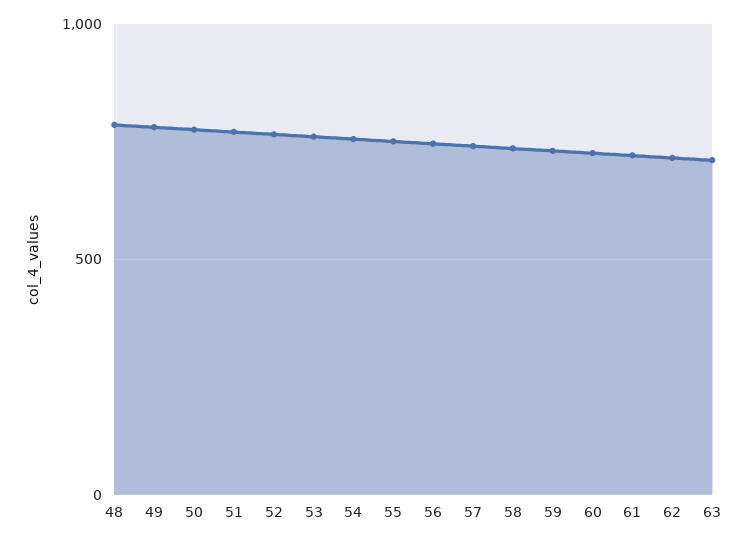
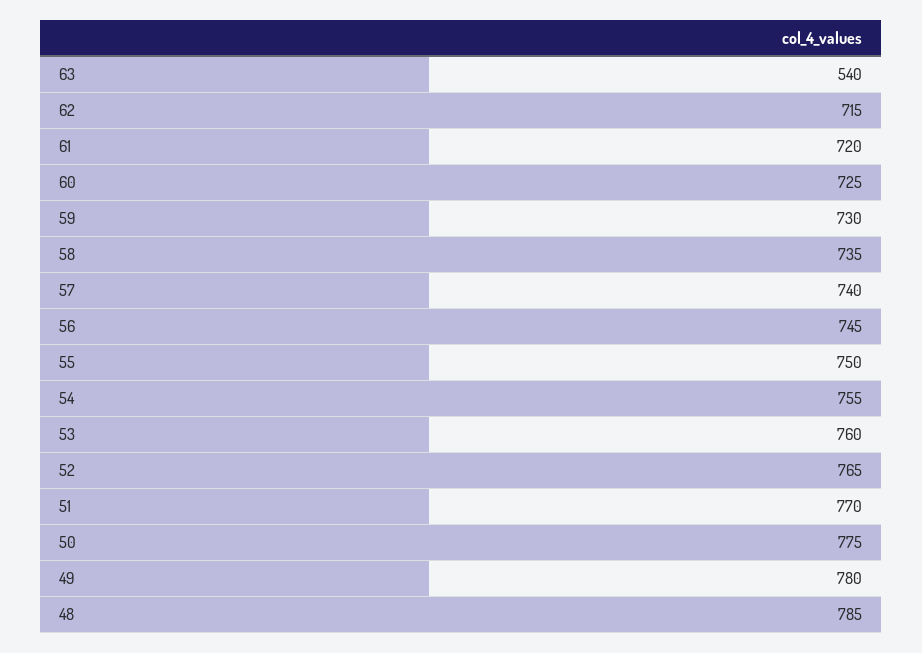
  {
    "48": 785,
    "49": 780,
    "50": 775,
    "51": 770,
    "52": 765,
    "53": 760,
    "54": 755,
    "55": 750,
    "56": 745,
    "57": 740,
    "58": 735,
    "59": 730,
    "60": 725,
    "61": 720,
    "62": 715,
-   "63": 700
+   "63": 540
  }

